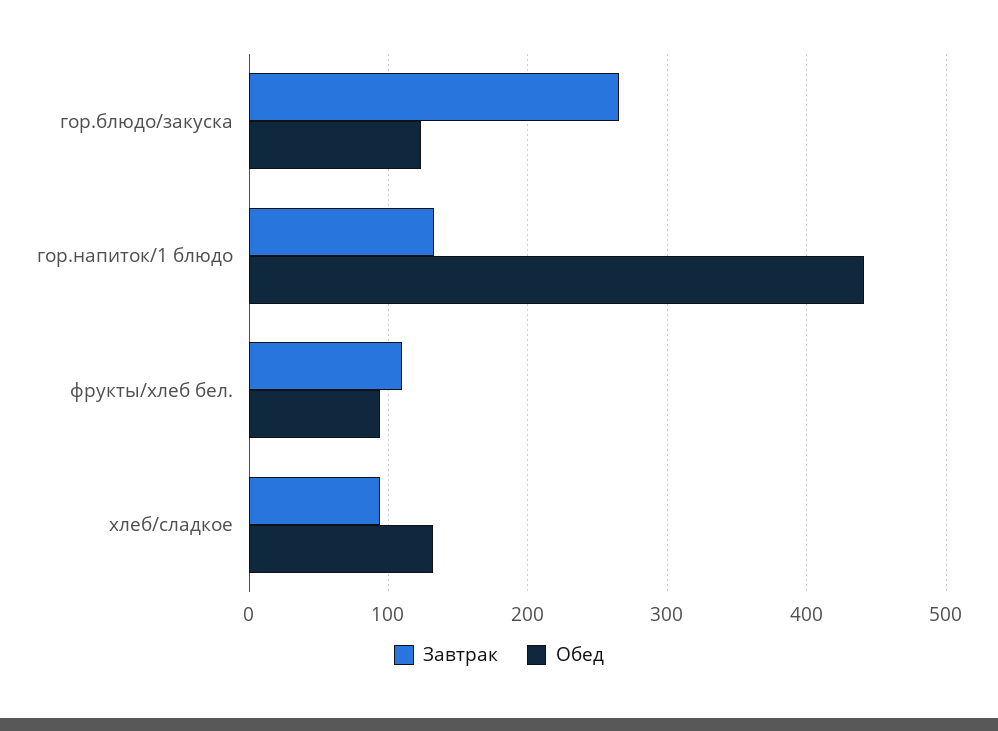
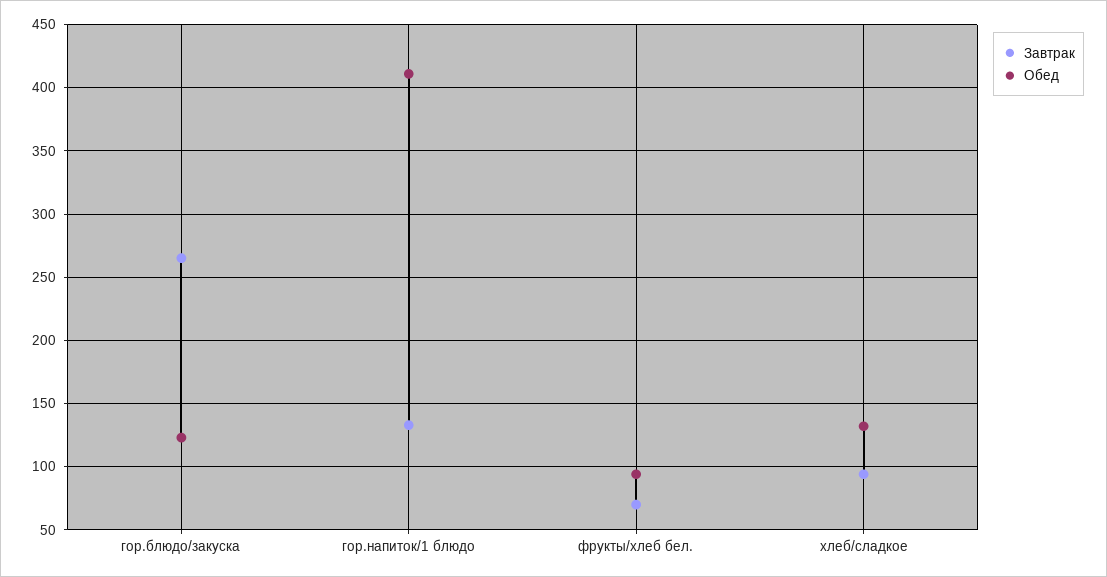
  {
    "Завтрак": {
      "гор.блюдо/закуска": 265,
      "гор.напиток/1 блюдо": 135,
-     "фрукты/хлеб бел.": 110,
+     "фрукты/хлеб бел.": 70,
      "хлеб/сладкое": 95
    },
    "Обед": {
      "гор.блюдо/закуска": 125,
-     "гор.напиток/1 блюдо": 440,
+     "гор.напиток/1 блюдо": 410,
      "фрукты/хлеб бел.": 95,
      "хлеб/сладкое": 130
    }
  }

